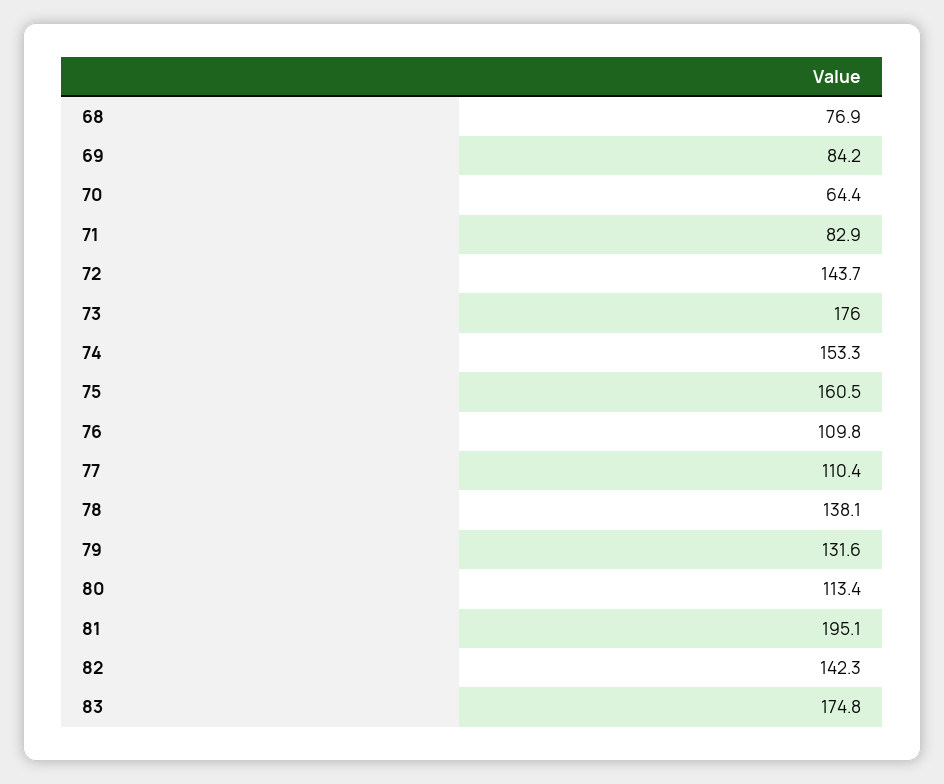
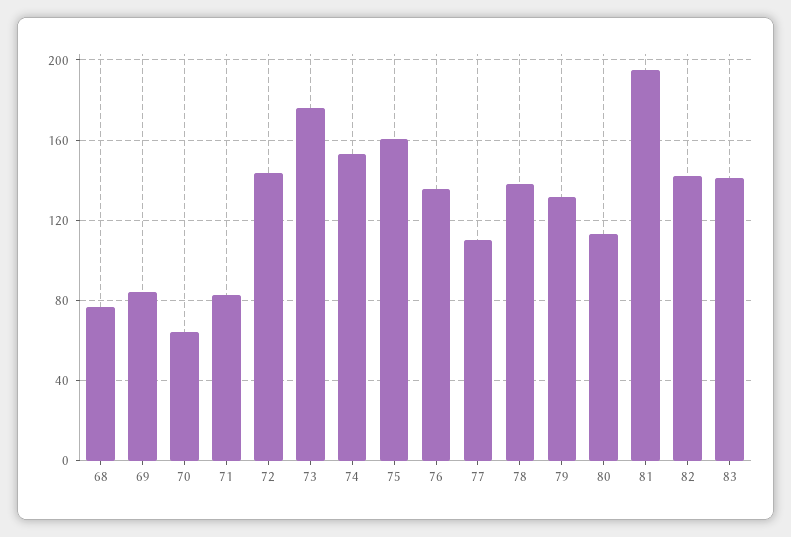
  {
    "68": 76.9,
    "69": 84.2,
    "70": 64.4,
    "71": 82.9,
    "72": 143.7,
    "73": 176,
    "74": 153.3,
    "75": 160.5,
-   "76": 109.8,
+   "76": 135,
    "77": 110.4,
    "78": 138.1,
    "79": 131.6,
    "80": 113.4,
    "81": 195.1,
    "82": 142.3,
-   "83": 174.8
+   "83": 140
  }

